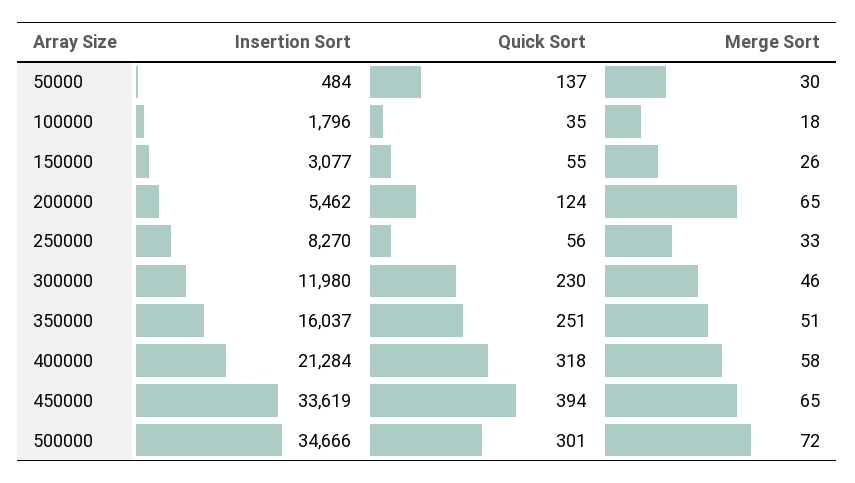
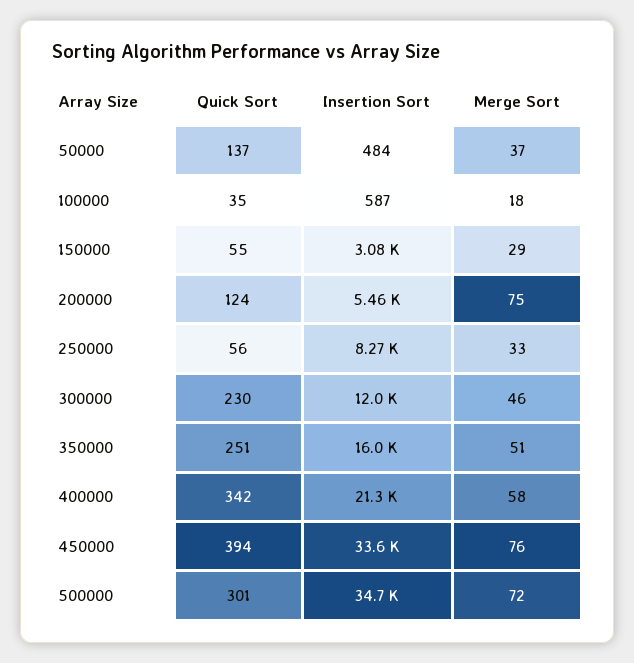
  {
    "Insertion Sort": {
      "50000": 484,
-     "100000": 1796,
+     "100000": 587,
      "150000": 3077,
      "200000": 5462,
      "250000": 8270,
      "300000": 11980,
      "350000": 16037,
      "400000": 21284,
      "450000": 33619,
      "500000": 34666
    },
    "Quick Sort": {
      "50000": 137,
      "100000": 35,
      "150000": 55,
      "200000": 124,
      "250000": 56,
      "300000": 230,
      "350000": 251,
-     "400000": 318,
+     "400000": 342,
      "450000": 394,
      "500000": 301
    },
    "Merge Sort": {
-     "50000": 30,
+     "50000": 37,
      "100000": 18,
-     "150000": 26,
+     "150000": 29,
-     "200000": 65,
+     "200000": 75,
      "250000": 33,
      "300000": 46,
      "350000": 51,
      "400000": 58,
-     "450000": 65,
+     "450000": 76,
      "500000": 72
    }
  }

